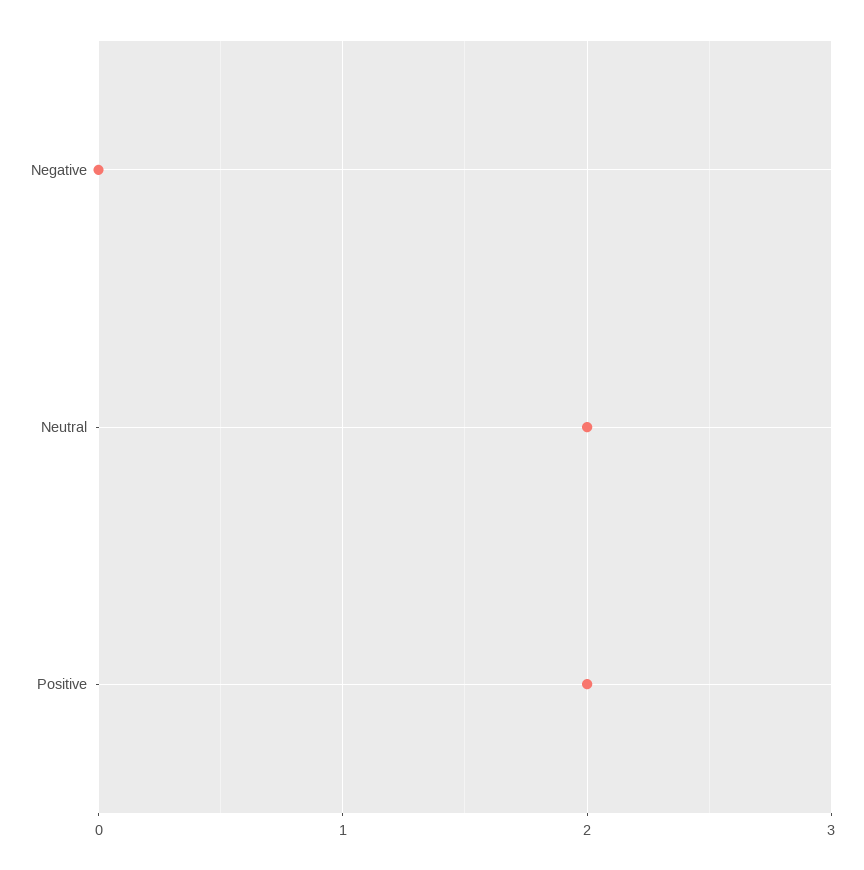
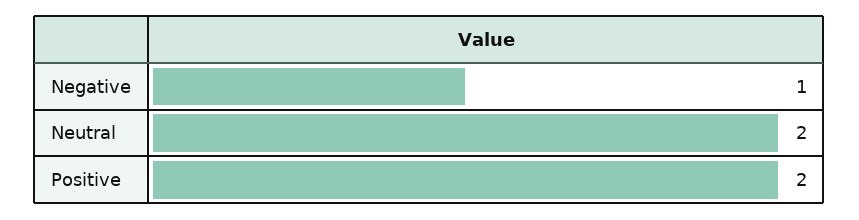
  {
-   "Negative": 0,
+   "Negative": 1,
    "Neutral": 2,
    "Positive": 2
  }

